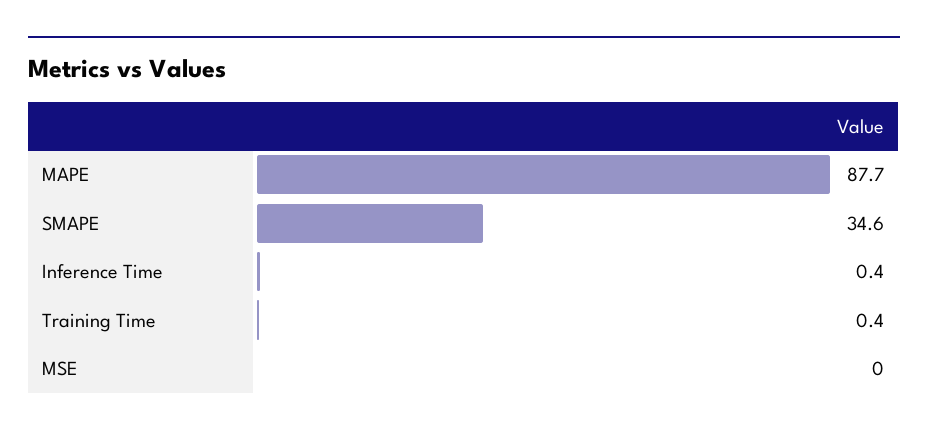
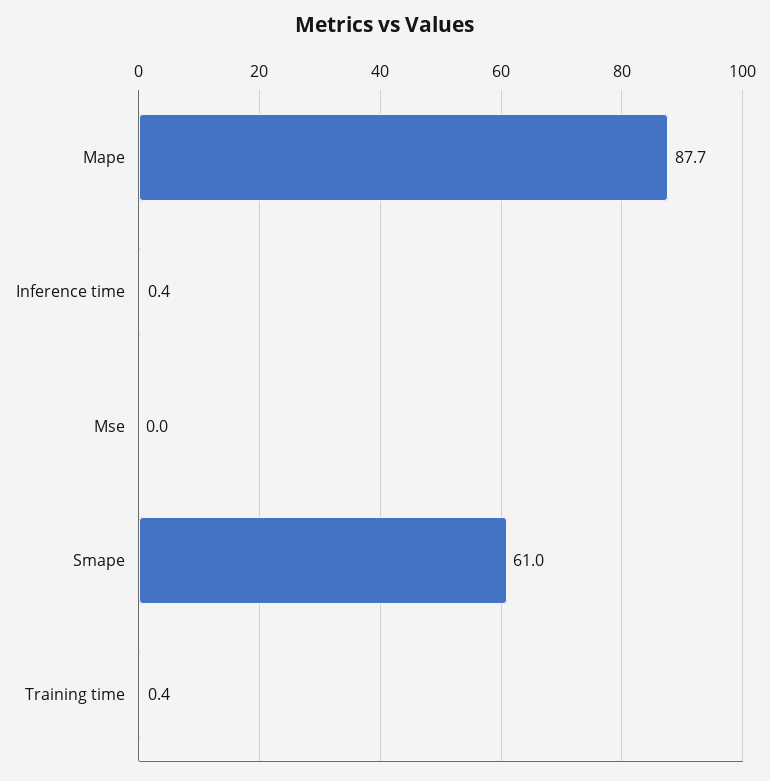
  {
    "MAPE": 87.7,
-   "SMAPE": 34.6,
+   "SMAPE": 61,
    "Inference Time": 0.4,
    "Training Time": 0.4,
    "MSE": 0
  }

